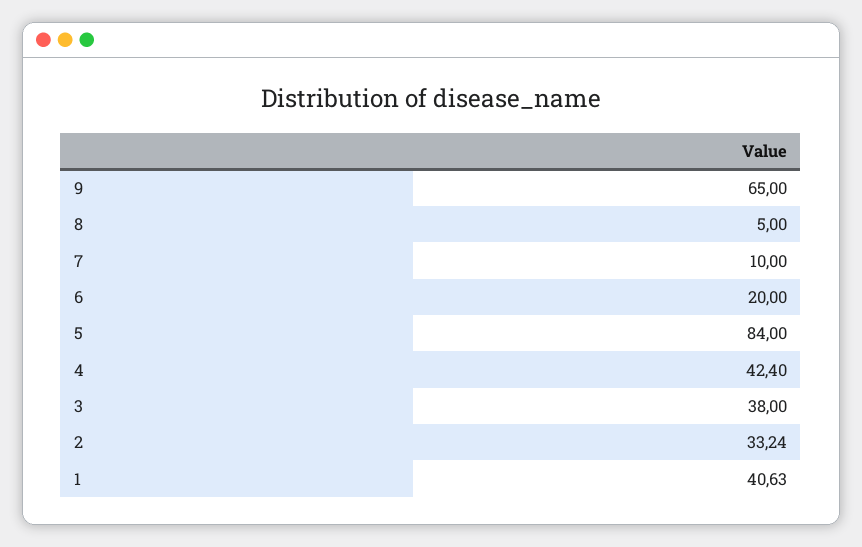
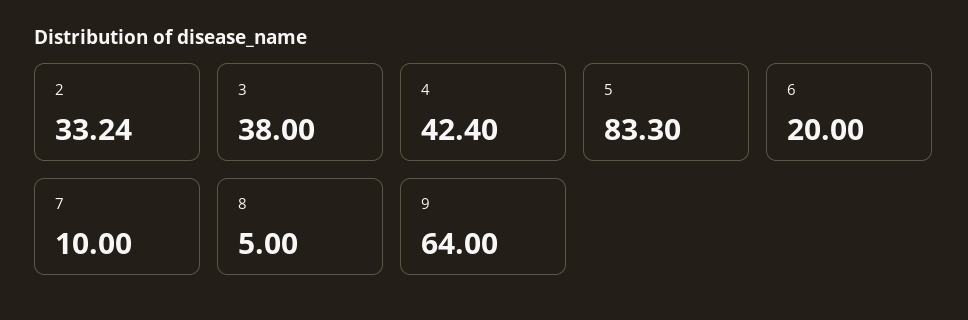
  {
-   "9": 65,
+   "9": 64,
    "8": 5,
    "7": 10,
    "6": 20,
-   "5": 84,
+   "5": 83.3,
    "4": 42.4,
    "3": 38,
-   "2": 33.24,
+   "2": 33.24
-   "1": 40.63
  }

